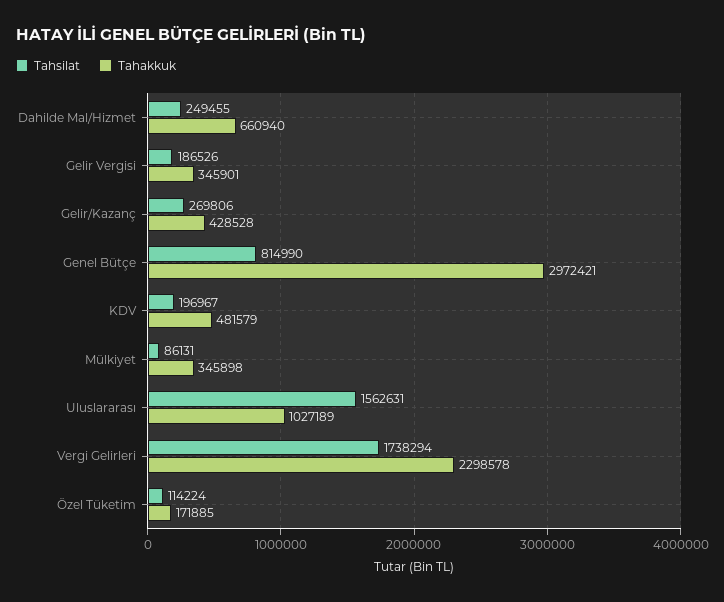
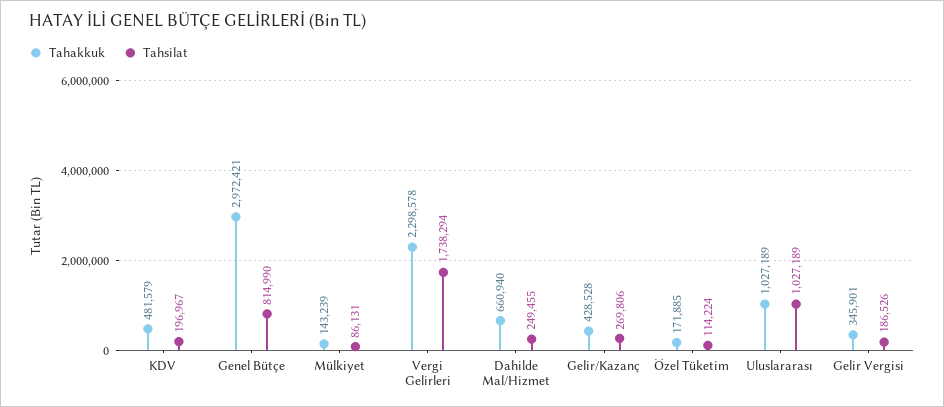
  {
    "Tahsilat": {
      "Dahilde Mal/Hizmet": 249455,
      "Gelir Vergisi": 186526,
      "Gelir/Kazanç": 269806,
      "Genel Bütçe": 814990,
      "KDV": 196967,
      "Mülkiyet": 86131,
-     "Uluslararası": 1562631,
+     "Uluslararası": 1027189,
      "Vergi Gelirleri": 1738294,
      "Özel Tüketim": 114224
    },
    "Tahakkuk": {
      "Dahilde Mal/Hizmet": 660940,
      "Gelir Vergisi": 345901,
      "Gelir/Kazanç": 428528,
      "Genel Bütçe": 2972421,
      "KDV": 481579,
-     "Mülkiyet": 345898,
+     "Mülkiyet": 143239,
      "Uluslararası": 1027189,
      "Vergi Gelirleri": 2298578,
      "Özel Tüketim": 171885
    }
  }

